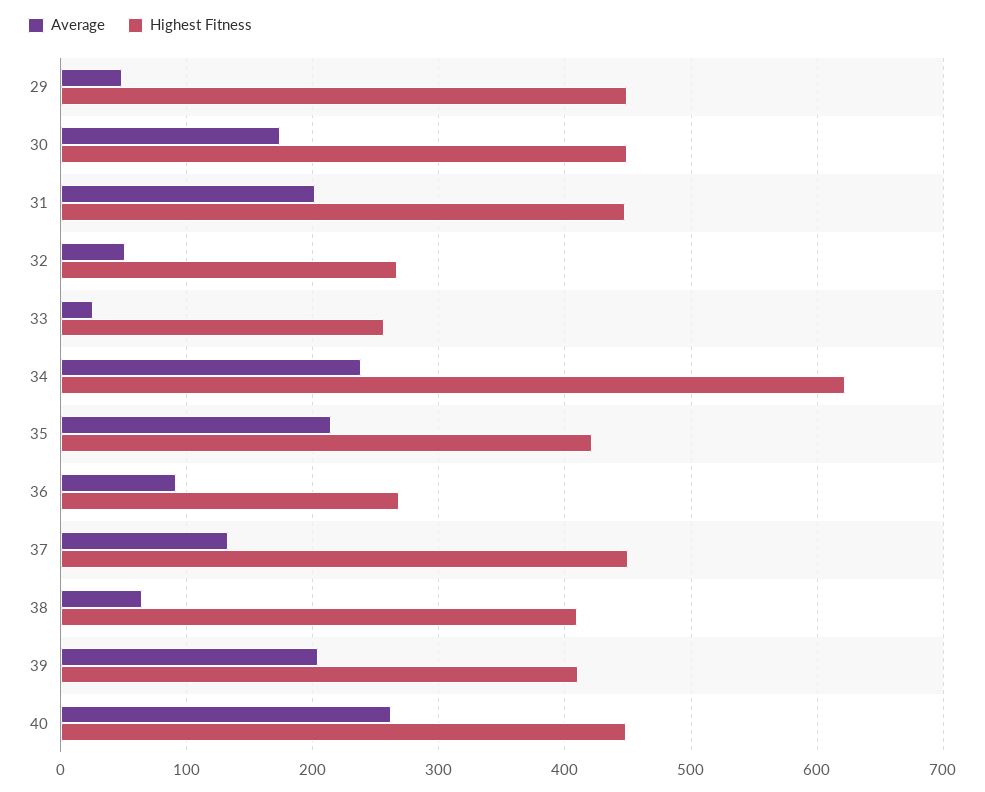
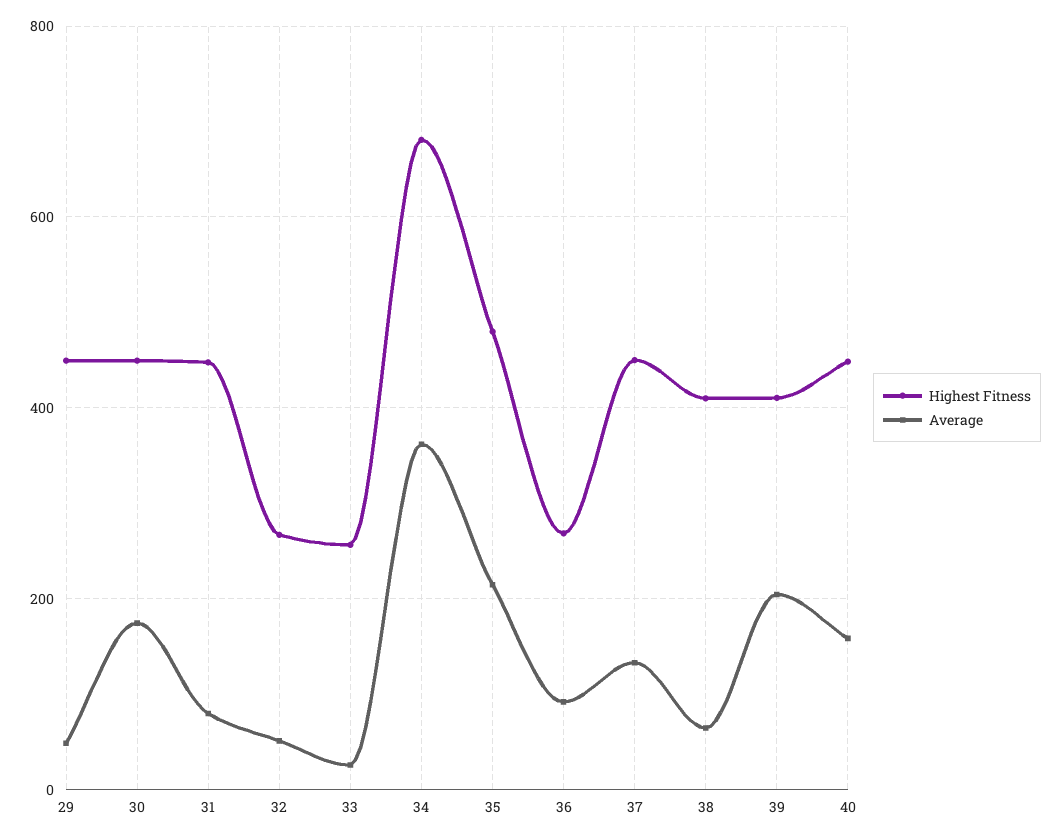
  {
    "Average": {
      "29": 50,
      "30": 170,
-     "31": 200,
+     "31": 80,
      "32": 50,
      "33": 30,
-     "34": 240,
+     "34": 360,
      "35": 210,
      "36": 90,
      "37": 130,
      "38": 60,
      "39": 200,
-     "40": 260
+     "40": 160
    },
    "Highest Fitness": {
      "29": 450,
      "30": 450,
      "31": 450,
      "32": 270,
      "33": 260,
-     "34": 620,
+     "34": 680,
-     "35": 420,
+     "35": 480,
      "36": 270,
      "37": 450,
      "38": 410,
      "39": 410,
      "40": 450
    }
  }

